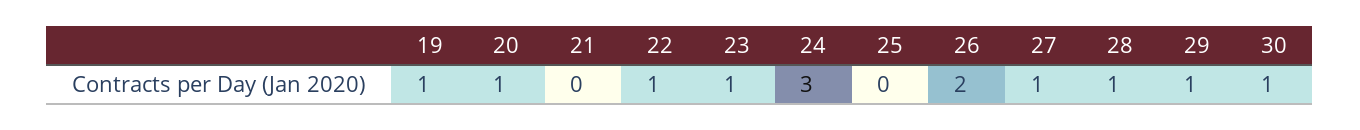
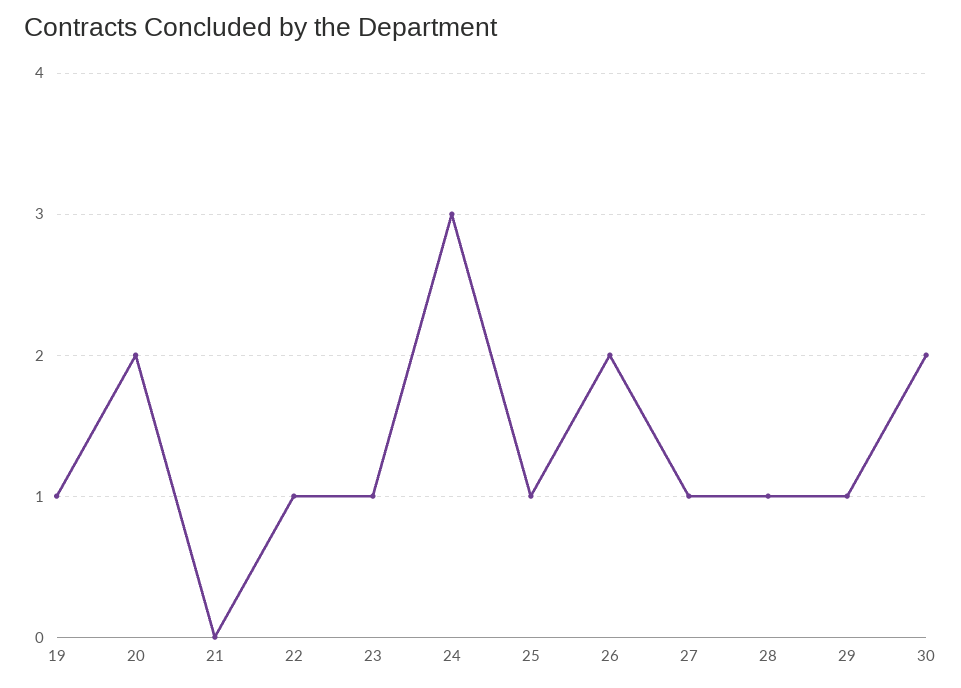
  {
    "19": 1,
-   "20": 1,
+   "20": 2,
    "21": 0,
    "22": 1,
    "23": 1,
    "24": 3,
-   "25": 0,
+   "25": 1,
    "26": 2,
    "27": 1,
    "28": 1,
    "29": 1,
-   "30": 1
+   "30": 2
  }

